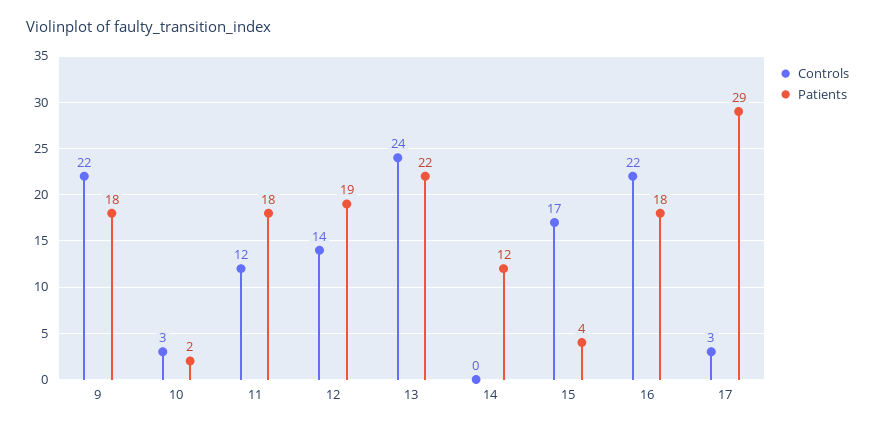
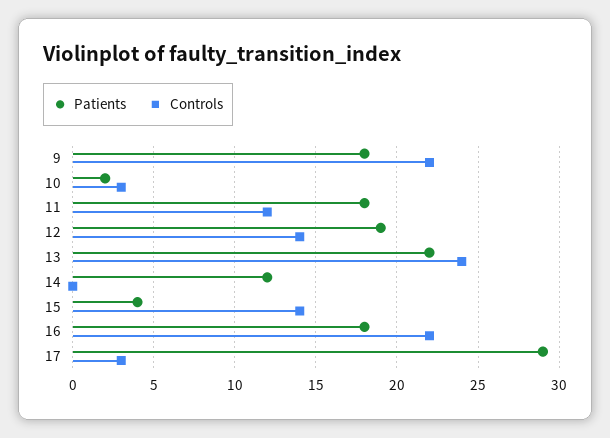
  {
    "Controls": {
      "9": 22,
      "10": 3,
      "11": 12,
      "12": 14,
      "13": 24,
      "14": 0,
-     "15": 17,
+     "15": 14,
      "16": 22,
      "17": 3
    },
    "Patients": {
      "9": 18,
      "10": 2,
      "11": 18,
      "12": 19,
      "13": 22,
      "14": 12,
      "15": 4,
      "16": 18,
      "17": 29
    }
  }

